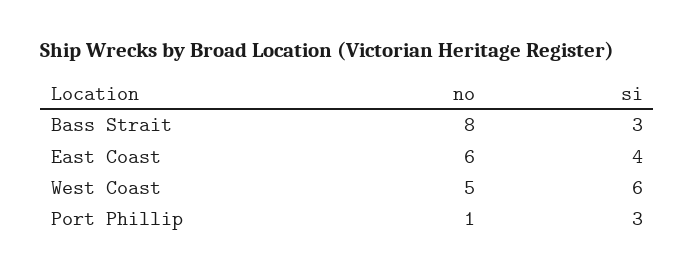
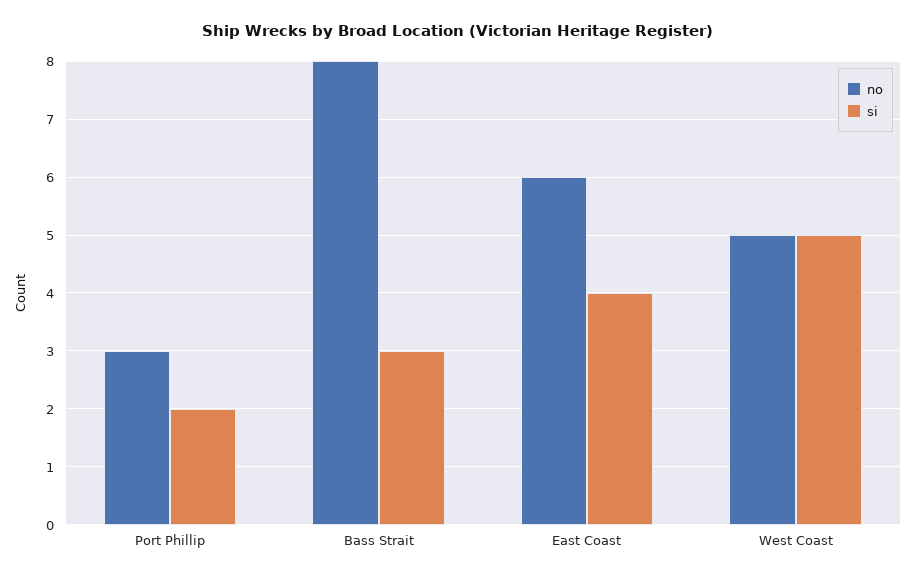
  {
    "no": {
      "Bass Strait": 8,
      "East Coast": 6,
      "West Coast": 5,
-     "Port Phillip": 1
+     "Port Phillip": 3
    },
    "si": {
      "Bass Strait": 3,
      "East Coast": 4,
-     "West Coast": 6,
+     "West Coast": 5,
-     "Port Phillip": 3
+     "Port Phillip": 2
    }
  }

